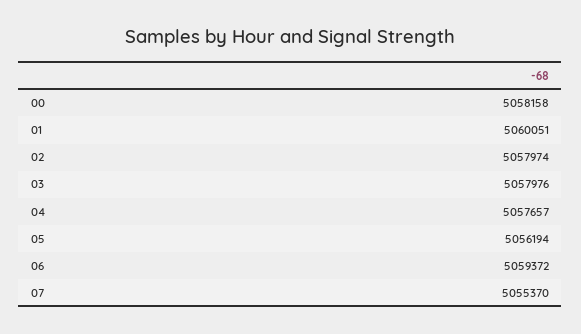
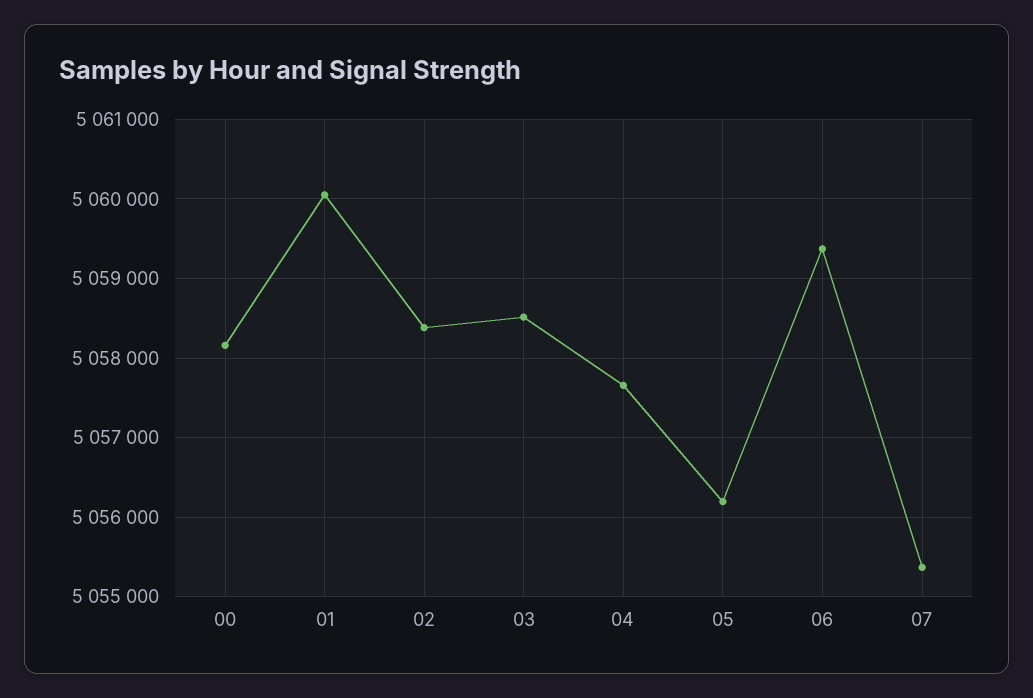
  {
    "00": 5058158,
    "01": 5060051,
-   "02": 5057974,
+   "02": 5058400,
-   "03": 5057976,
+   "03": 5058500,
    "04": 5057657,
    "05": 5056194,
    "06": 5059372,
    "07": 5055370
  }

